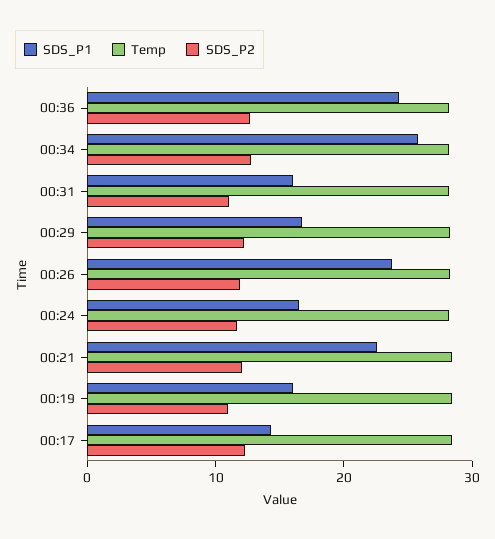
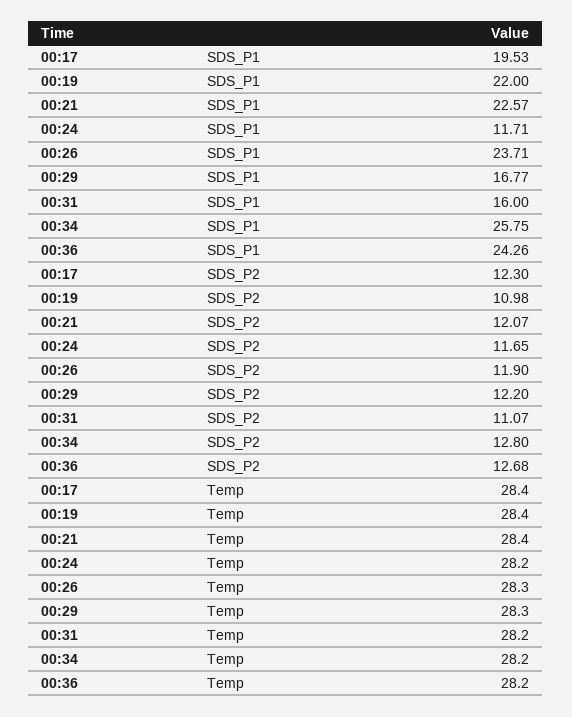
  {
    "SDS_P1": {
      "00:36": 24.26,
      "00:34": 25.75,
      "00:31": 16,
      "00:29": 16.77,
      "00:26": 23.71,
-     "00:24": 16,
+     "00:24": 11.71,
      "00:21": 22.57,
-     "00:19": 16,
+     "00:19": 22,
-     "00:17": 14
+     "00:17": 19.53
    },
    "Temp": {
      "00:36": 28.2,
      "00:34": 28.2,
      "00:31": 28.2,
      "00:29": 28.3,
      "00:26": 28.3,
      "00:24": 28.2,
      "00:21": 28.4,
      "00:19": 28.4,
      "00:17": 28.4
    },
    "SDS_P2": {
      "00:36": 12.68,
      "00:34": 12.8,
      "00:31": 11.07,
      "00:29": 12.2,
      "00:26": 11.9,
      "00:24": 11.65,
      "00:21": 12.07,
      "00:19": 10.98,
      "00:17": 12.3
    }
  }

